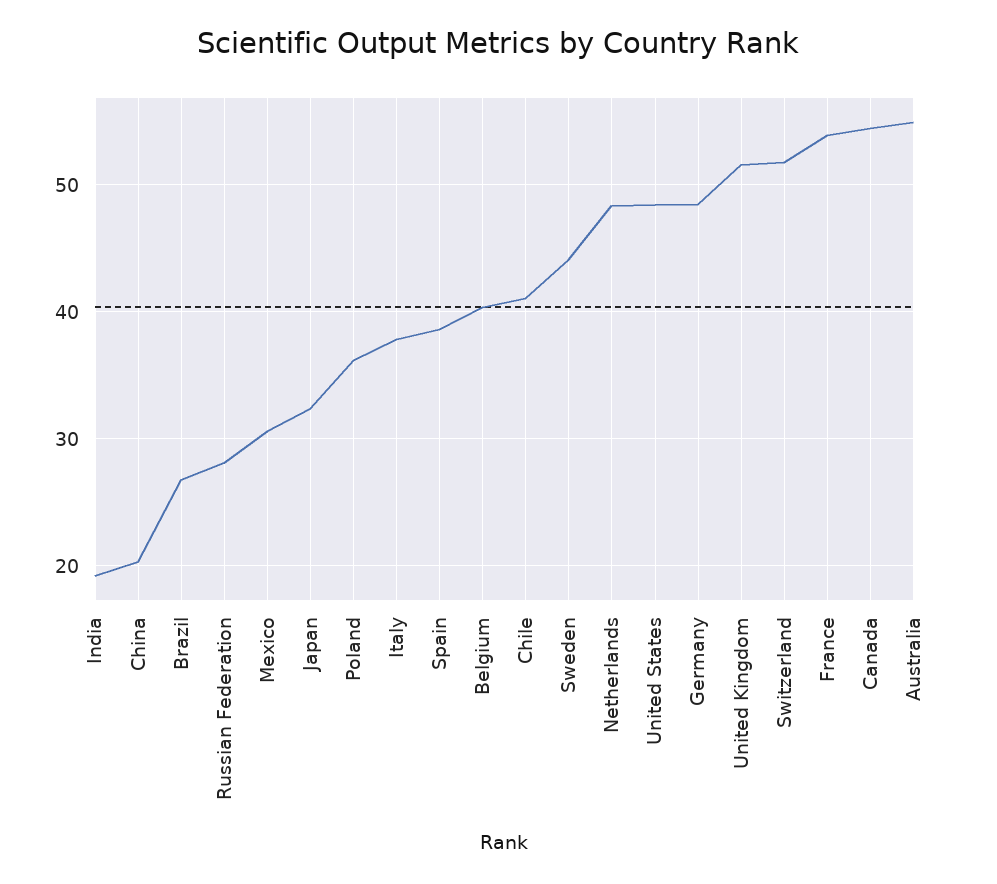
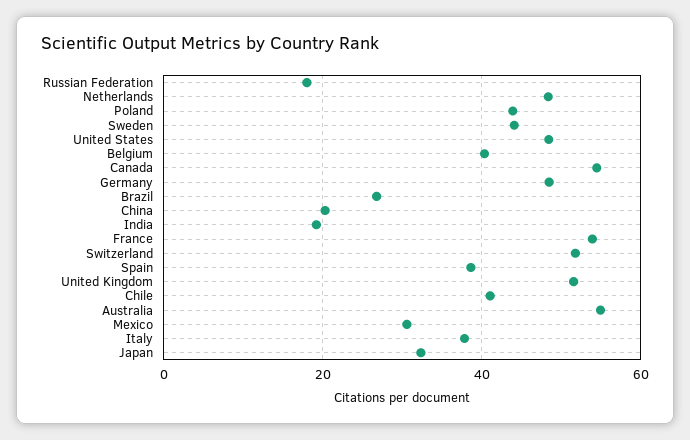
  {
    "India": 19,
    "China": 20,
    "Brazil": 27,
-   "Russian Federation": 28,
+   "Russian Federation": 18,
    "Mexico": 31,
    "Japan": 32,
-   "Poland": 36,
+   "Poland": 44,
    "Italy": 38,
    "Spain": 39,
    "Belgium": 40,
    "Chile": 41,
    "Sweden": 44,
    "Netherlands": 48,
    "United States": 48,
    "Germany": 48,
    "United Kingdom": 52,
    "Switzerland": 52,
    "France": 54,
    "Canada": 54,
    "Australia": 55
  }

